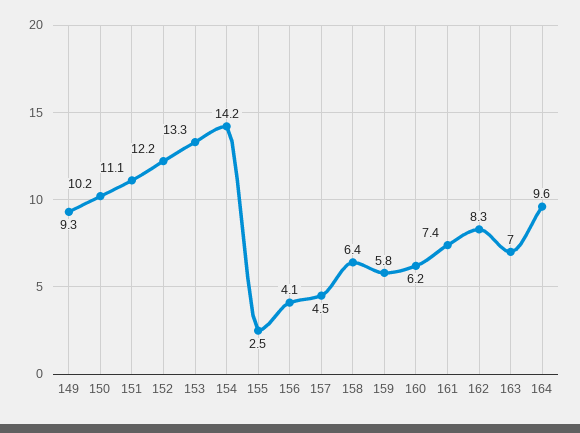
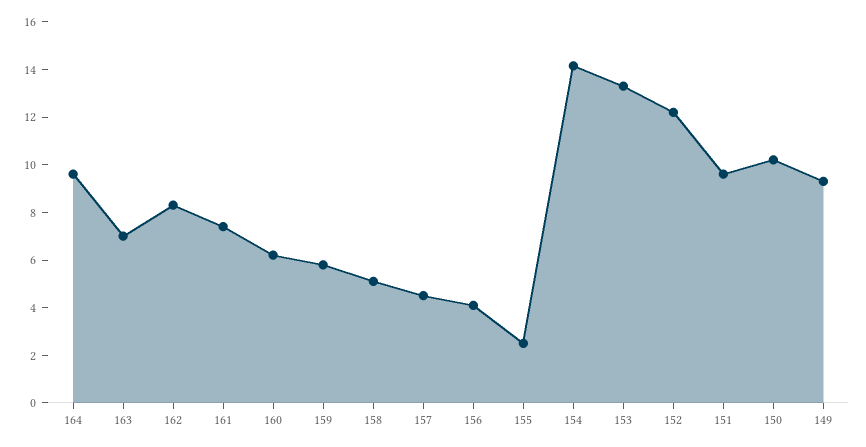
  {
    "149": 9.3,
    "150": 10.2,
-   "151": 11.1,
+   "151": 9.5,
    "152": 12.2,
    "153": 13.3,
    "154": 14.2,
    "155": 2.5,
    "156": 4.1,
    "157": 4.5,
-   "158": 6.4,
+   "158": 5,
    "159": 5.8,
    "160": 6.2,
    "161": 7.4,
    "162": 8.3,
    "163": 7,
    "164": 9.6
  }

